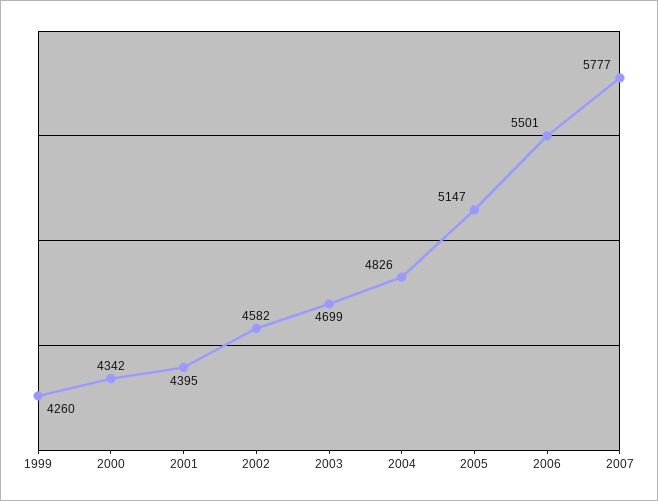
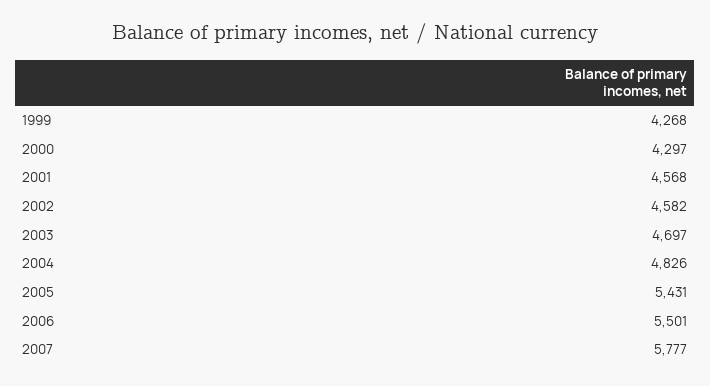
  {
-   "1999": 4260,
+   "1999": 4268,
-   "2000": 4342,
+   "2000": 4297,
-   "2001": 4395,
+   "2001": 4568,
    "2002": 4582,
-   "2003": 4699,
+   "2003": 4697,
    "2004": 4826,
-   "2005": 5147,
+   "2005": 5431,
    "2006": 5501,
    "2007": 5777
  }

